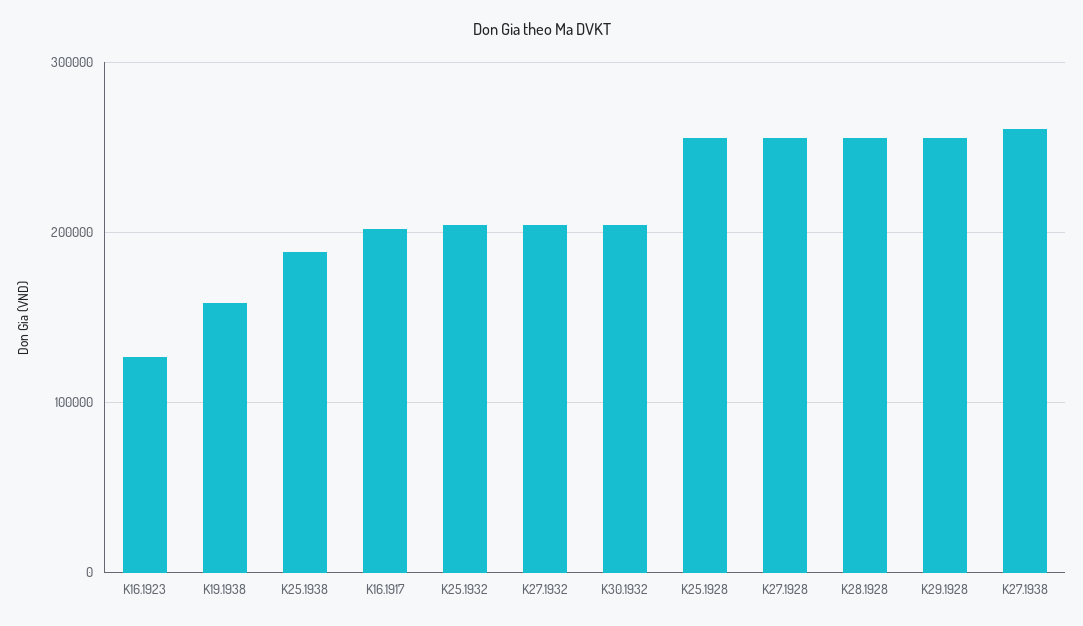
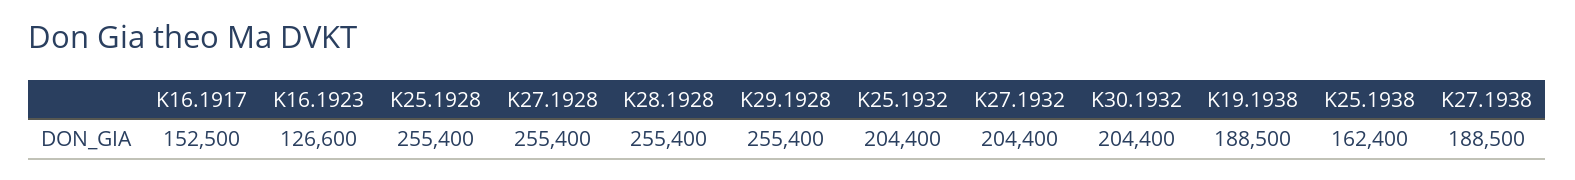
  {
    "K16.1923": 126600,
-   "K19.1938": 160000,
+   "K19.1938": 188500,
-   "K25.1938": 190000,
+   "K25.1938": 162400,
-   "K16.1917": 200000,
+   "K16.1917": 152500,
    "K25.1932": 204400,
    "K27.1932": 204400,
    "K30.1932": 204400,
    "K25.1928": 255400,
    "K27.1928": 255400,
    "K28.1928": 255400,
    "K29.1928": 255400,
-   "K27.1938": 260000
+   "K27.1938": 188500
  }

